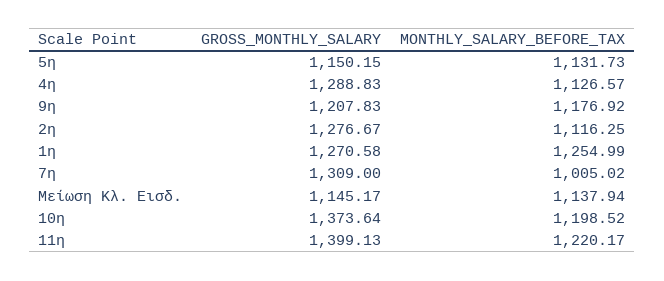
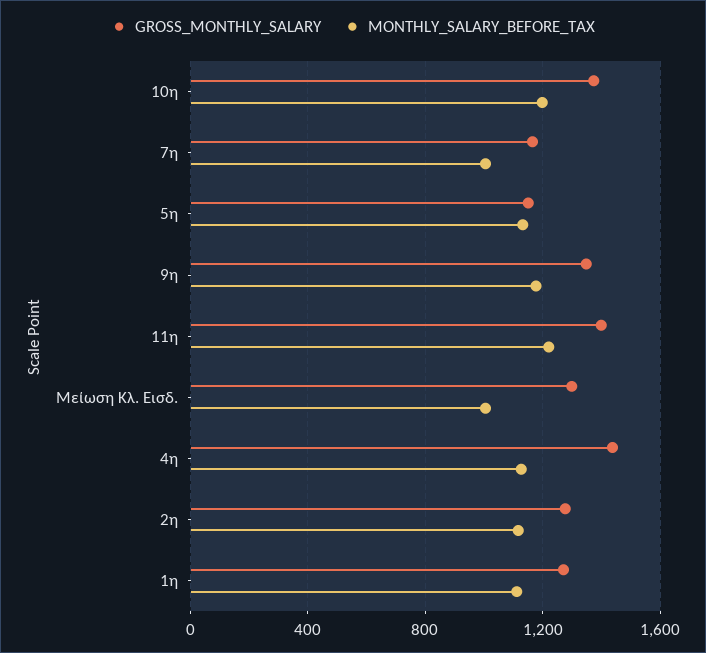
  {
    "GROSS_MONTHLY_SALARY": {
      "5η": 1150.15,
-     "4η": 1288.83,
+     "4η": 1450,
-     "9η": 1207.83,
+     "9η": 1350,
      "2η": 1276.67,
      "1η": 1270.58,
-     "7η": 1309,
+     "7η": 1150,
-     "Μείωση Κλ. Εισδ.": 1145.17,
+     "Μείωση Κλ. Εισδ.": 1300,
      "10η": 1373.64,
      "11η": 1399.13
    },
    "MONTHLY_SALARY_BEFORE_TAX": {
      "5η": 1131.73,
      "4η": 1126.57,
      "9η": 1176.92,
      "2η": 1116.25,
-     "1η": 1254.99,
+     "1η": 1100,
      "7η": 1005.02,
-     "Μείωση Κλ. Εισδ.": 1137.94,
+     "Μείωση Κλ. Εισδ.": 1000,
      "10η": 1198.52,
      "11η": 1220.17
    }
  }

